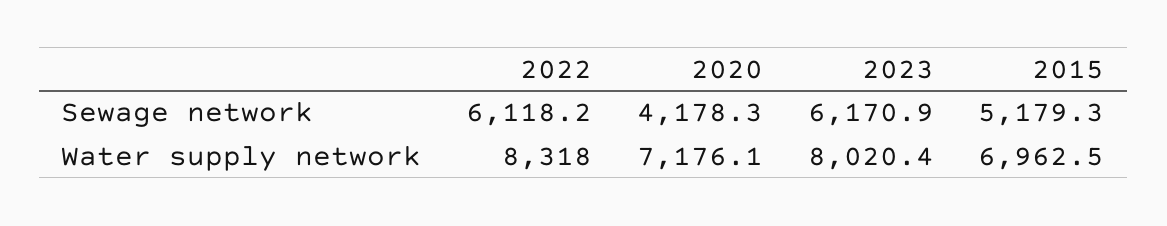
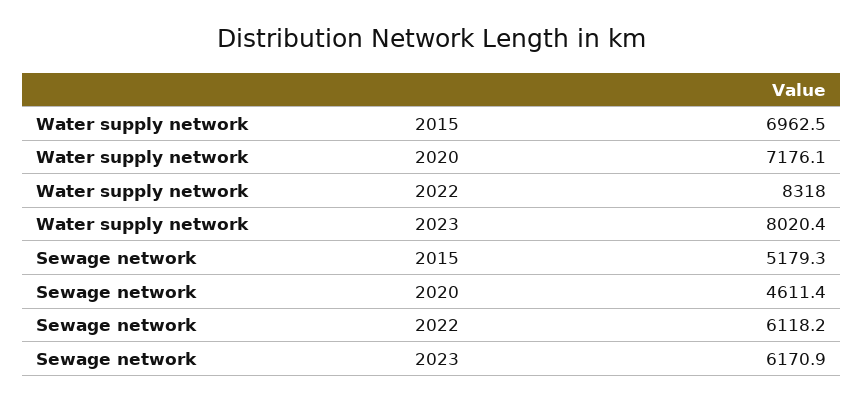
  {
    "2022": {
      "Sewage network": 6118.2,
      "Water supply network": 8318
    },
    "2020": {
-     "Sewage network": 4178.3,
+     "Sewage network": 4611.4,
      "Water supply network": 7176.1
    },
    "2023": {
      "Sewage network": 6170.9,
      "Water supply network": 8020.4
    },
    "2015": {
      "Sewage network": 5179.3,
      "Water supply network": 6962.5
    }
  }

